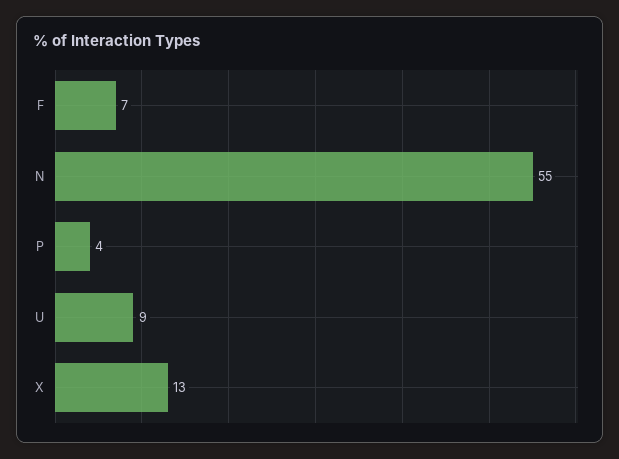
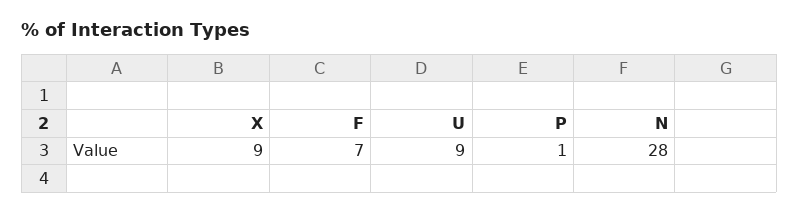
  {
    "F": 7,
-   "N": 55,
+   "N": 28,
-   "P": 4,
+   "P": 1,
    "U": 9,
-   "X": 13
+   "X": 9
  }

